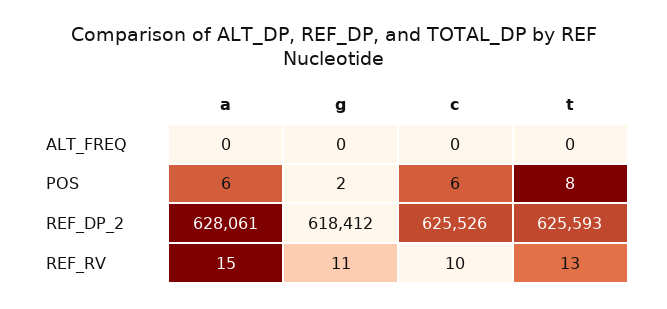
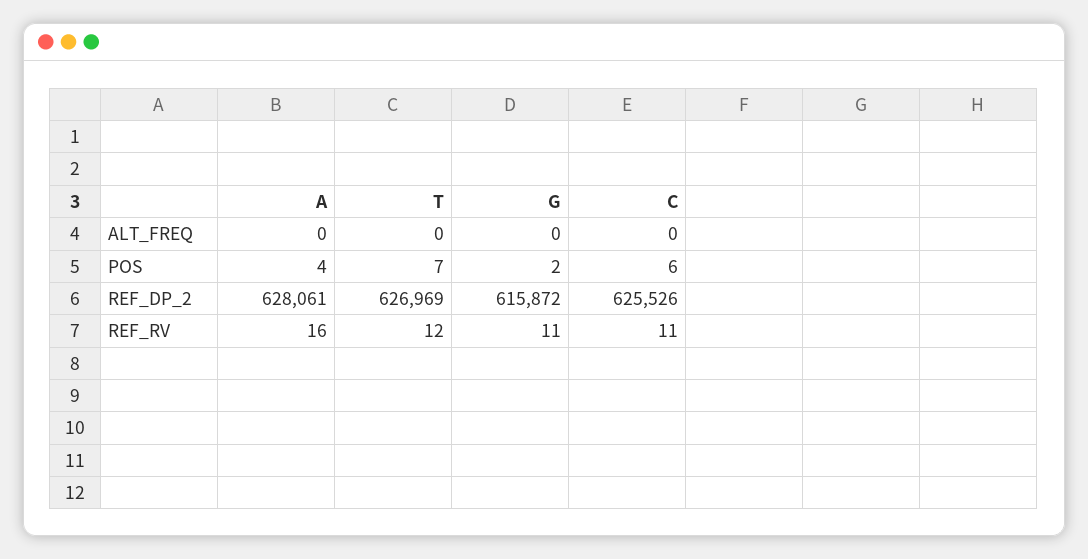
  {
    "a": {
      "ALT_FREQ": 0,
-     "POS": 6,
+     "POS": 4,
      "REF_DP_2": 628061,
-     "REF_RV": 15
+     "REF_RV": 16
    },
    "g": {
      "ALT_FREQ": 0,
      "POS": 2,
-     "REF_DP_2": 618412,
+     "REF_DP_2": 615872,
      "REF_RV": 11
    },
    "c": {
      "ALT_FREQ": 0,
      "POS": 6,
      "REF_DP_2": 625526,
-     "REF_RV": 10
+     "REF_RV": 11
    },
    "t": {
      "ALT_FREQ": 0,
-     "POS": 8,
+     "POS": 7,
-     "REF_DP_2": 625593,
+     "REF_DP_2": 626969,
-     "REF_RV": 13
+     "REF_RV": 12
    }
  }

